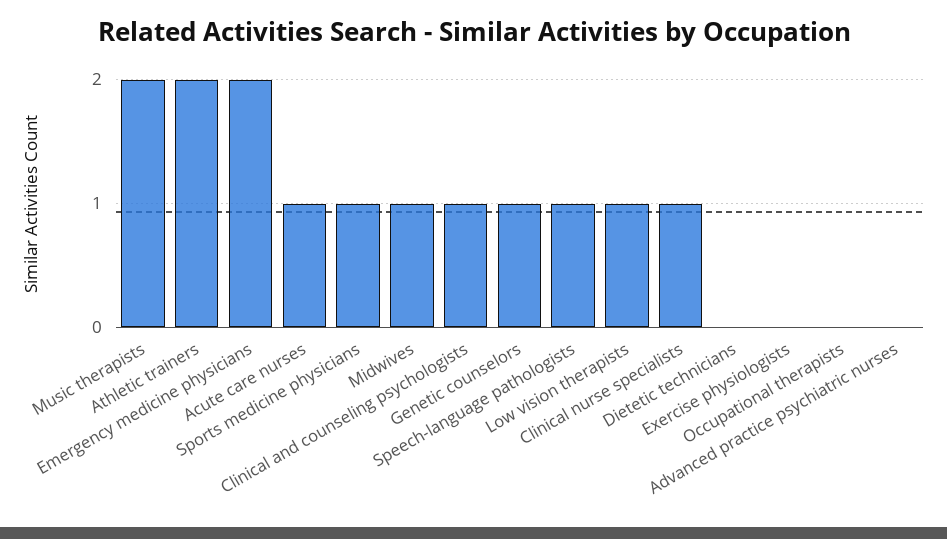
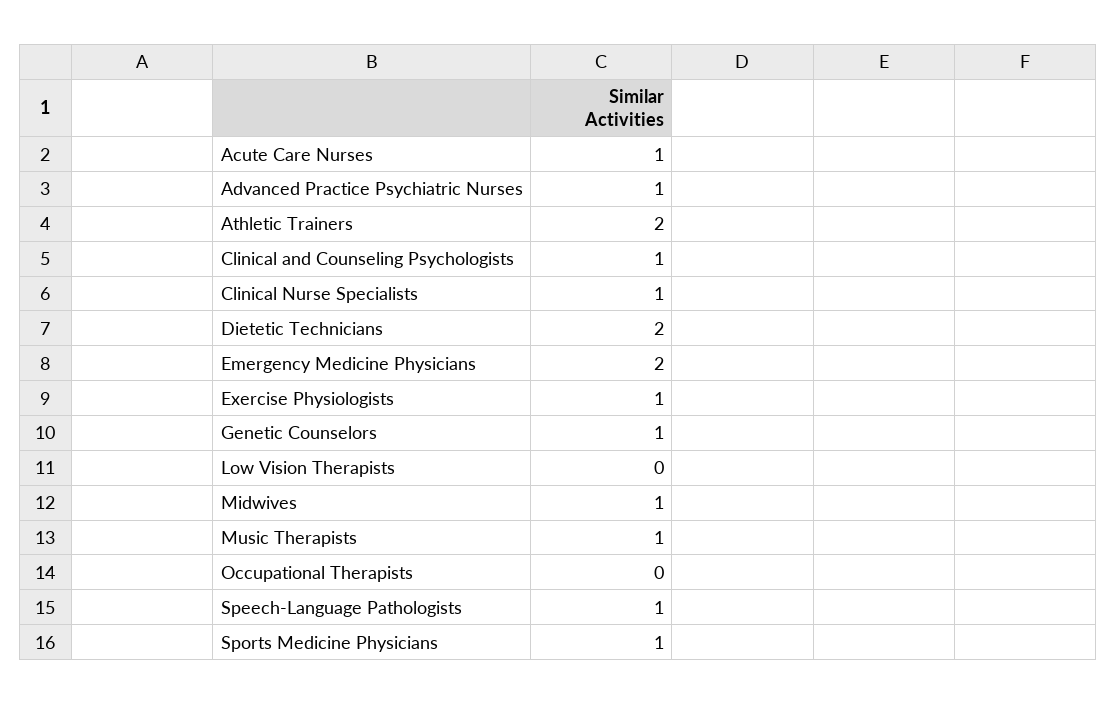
  {
-   "Music therapists": 2,
+   "Music therapists": 1,
    "Athletic trainers": 2,
    "Emergency medicine physicians": 2,
    "Acute care nurses": 1,
    "Sports medicine physicians": 1,
    "Midwives": 1,
    "Clinical and counseling psychologists": 1,
    "Genetic counselors": 1,
    "Speech-language pathologists": 1,
-   "Low vision therapists": 1,
+   "Low vision therapists": 0,
    "Clinical nurse specialists": 1,
-   "Dietetic technicians": 0,
+   "Dietetic technicians": 2,
-   "Exercise physiologists": 0,
+   "Exercise physiologists": 1,
    "Occupational therapists": 0,
-   "Advanced practice psychiatric nurses": 0
+   "Advanced practice psychiatric nurses": 1
  }

